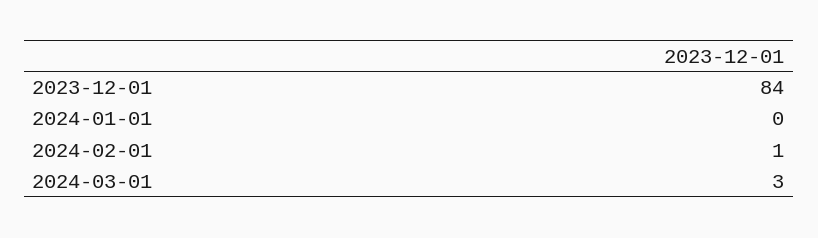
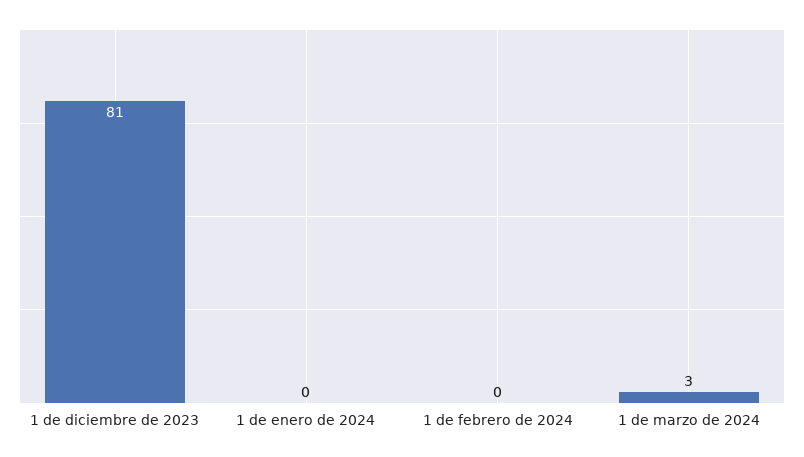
  {
-   "2023-12-01": 84,
+   "2023-12-01": 81,
    "2024-01-01": 0,
-   "2024-02-01": 1,
+   "2024-02-01": 0,
    "2024-03-01": 3
  }

